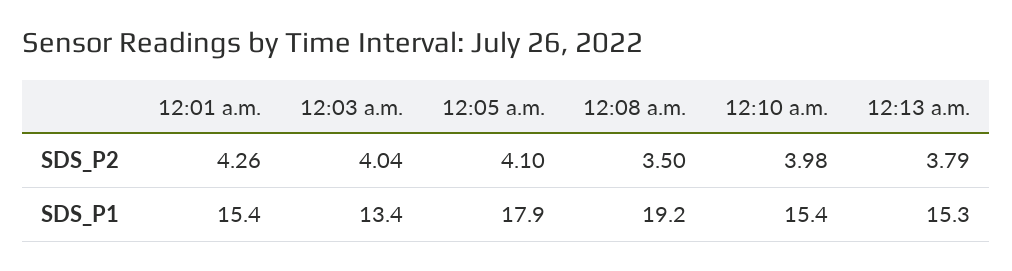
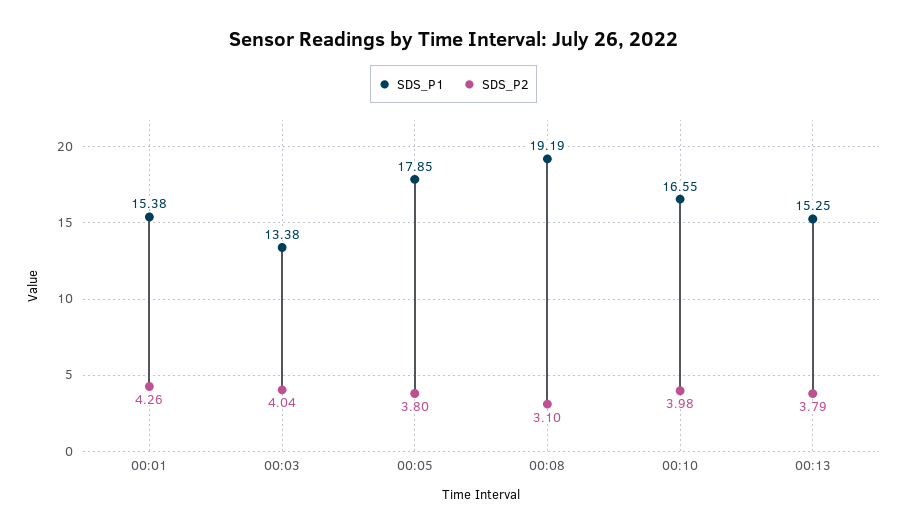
  {
    "SDS_P2": {
      "12:01 a.m.": 4.26,
      "12:03 a.m.": 4.04,
-     "12:05 a.m.": 4.1,
+     "12:05 a.m.": 3.8,
-     "12:08 a.m.": 3.5,
+     "12:08 a.m.": 3.1,
      "12:10 a.m.": 3.98,
      "12:13 a.m.": 3.79
    },
    "SDS_P1": {
      "12:01 a.m.": 15.38,
      "12:03 a.m.": 13.38,
      "12:05 a.m.": 17.85,
      "12:08 a.m.": 19.19,
-     "12:10 a.m.": 15.4,
+     "12:10 a.m.": 16.55,
      "12:13 a.m.": 15.25
    }
  }

